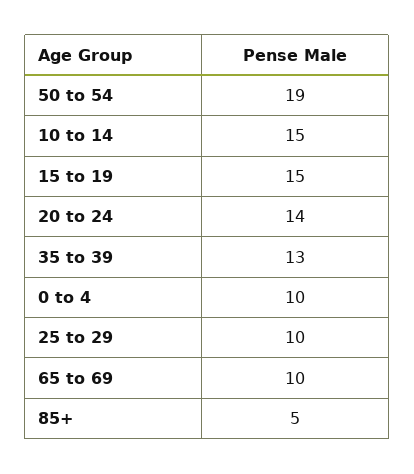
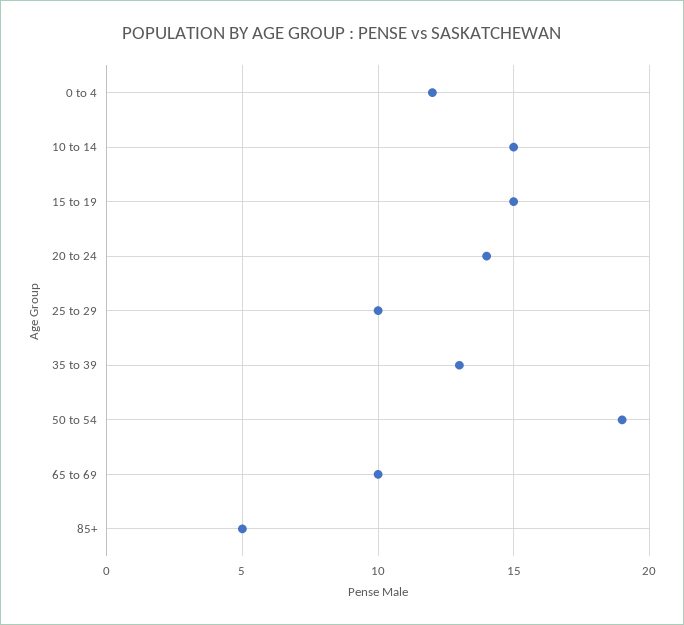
  {
    "50 to 54": 19,
    "10 to 14": 15,
    "15 to 19": 15,
    "20 to 24": 14,
    "35 to 39": 13,
-   "0 to 4": 10,
+   "0 to 4": 12,
    "25 to 29": 10,
    "65 to 69": 10,
    "85+": 5
  }

